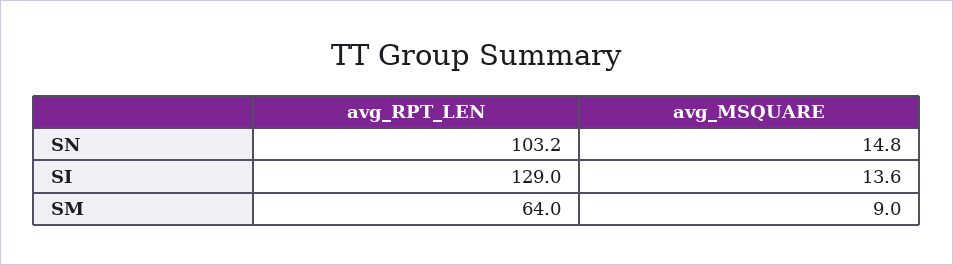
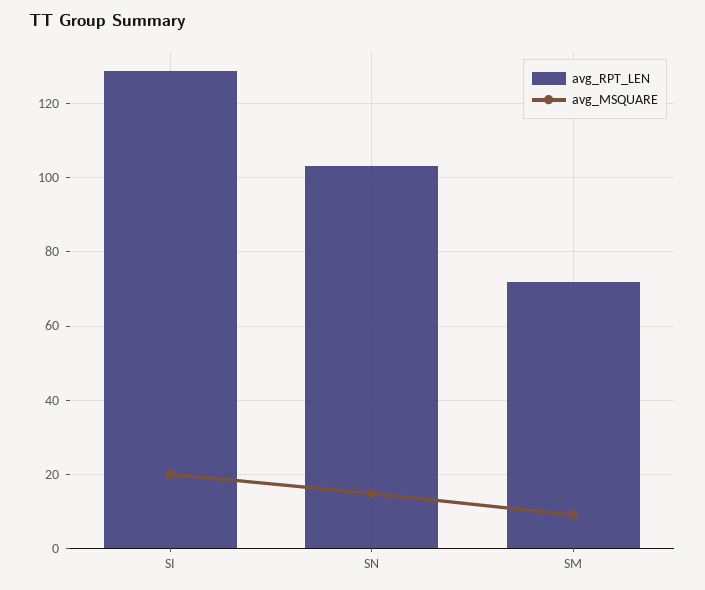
  {
    "avg_RPT_LEN": {
      "SN": 103.2,
      "SI": 129,
-     "SM": 64
+     "SM": 72
    },
    "avg_MSQUARE": {
      "SN": 14.8,
-     "SI": 13.6,
+     "SI": 20,
      "SM": 9
    }
  }

